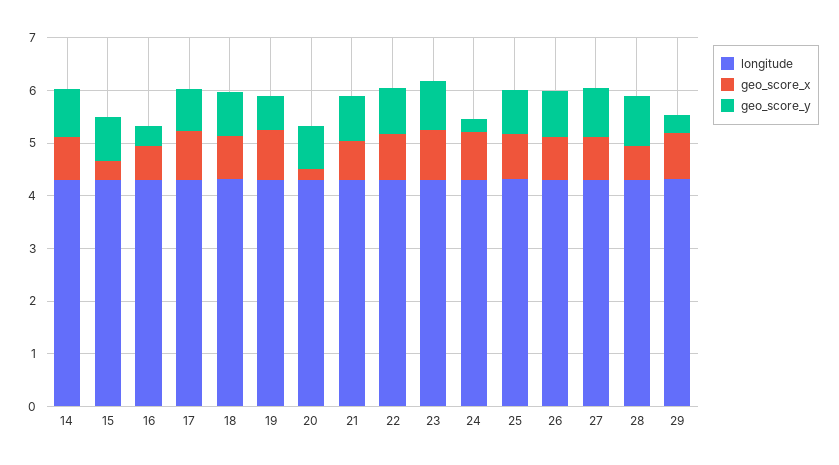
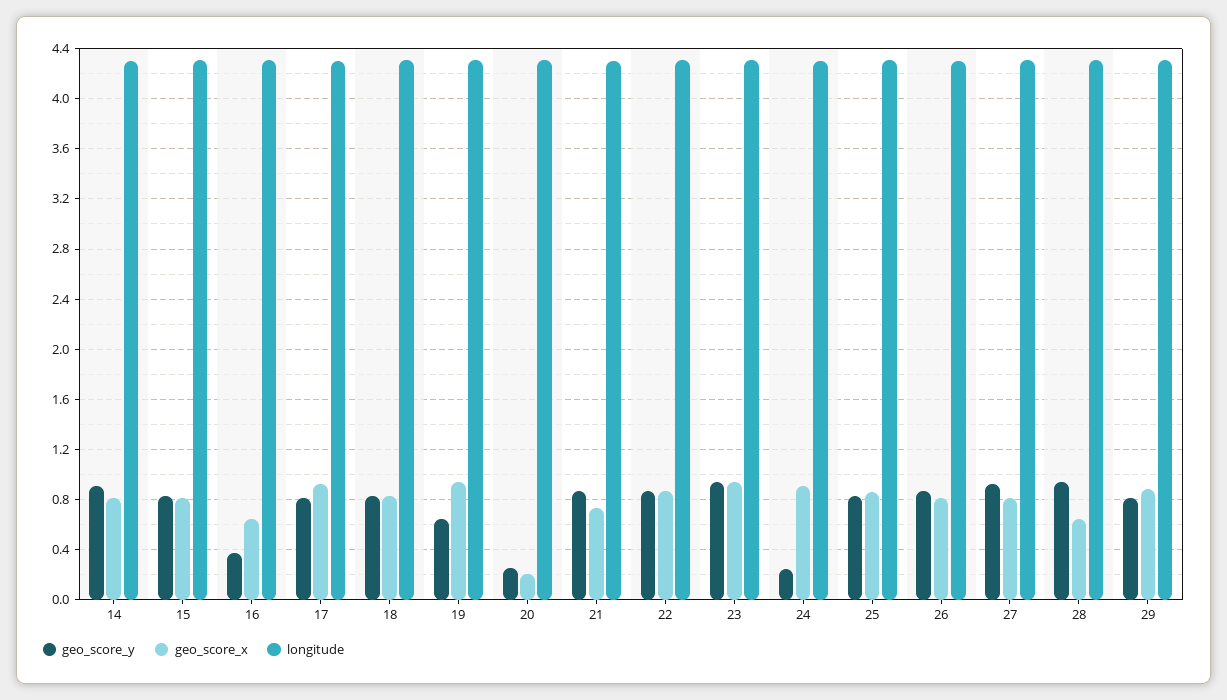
  {
    "longitude": {
      "14": 4.3,
      "15": 4.3,
      "16": 4.3,
      "17": 4.3,
      "18": 4.3,
      "19": 4.3,
      "20": 4.3,
      "21": 4.3,
      "22": 4.3,
      "23": 4.3,
      "24": 4.3,
      "25": 4.3,
      "26": 4.3,
      "27": 4.3,
      "28": 4.3,
      "29": 4.3
    },
    "geo_score_x": {
      "14": 0.8,
-     "15": 0.4,
+     "15": 0.8,
      "16": 0.65,
      "17": 0.9,
      "18": 0.85,
      "19": 0.95,
      "20": 0.2,
      "21": 0.75,
      "22": 0.85,
      "23": 0.95,
      "24": 0.9,
      "25": 0.85,
      "26": 0.8,
      "27": 0.8,
      "28": 0.65,
      "29": 0.9
    },
    "geo_score_y": {
      "14": 0.9,
      "15": 0.85,
      "16": 0.35,
      "17": 0.8,
      "18": 0.85,
      "19": 0.65,
-     "20": 0.8,
+     "20": 0.25,
      "21": 0.85,
      "22": 0.85,
      "23": 0.95,
      "24": 0.25,
      "25": 0.85,
      "26": 0.85,
      "27": 0.9,
      "28": 0.95,
-     "29": 0.4
+     "29": 0.8
    }
  }

